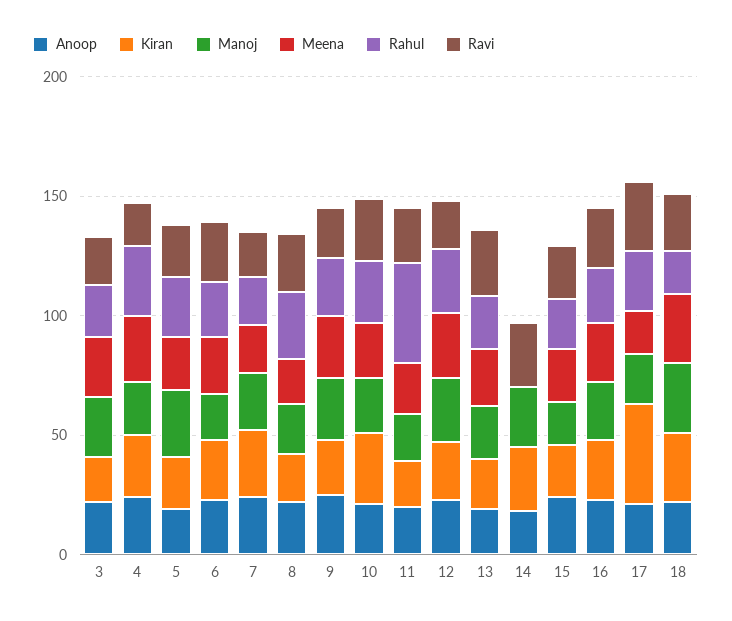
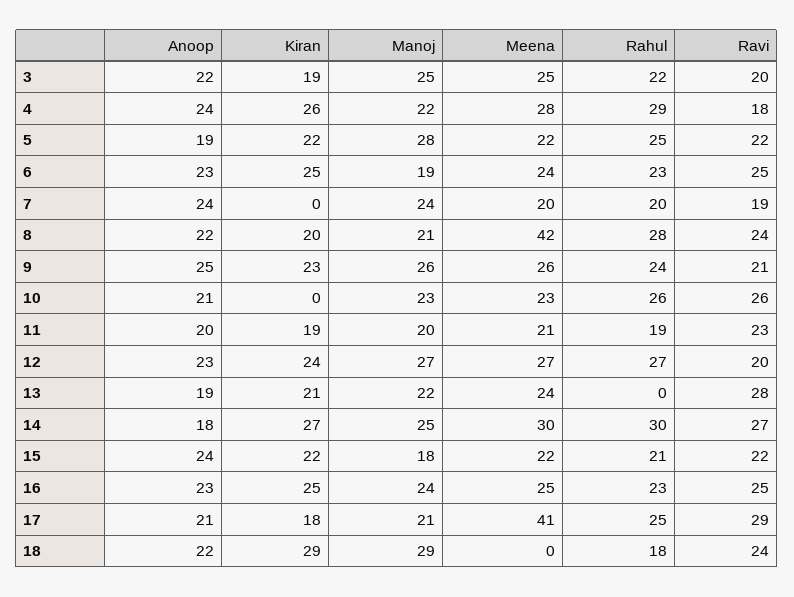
  {
    "Anoop": {
      "3": 22,
      "4": 24,
      "5": 19,
      "6": 23,
      "7": 24,
      "8": 22,
      "9": 25,
      "10": 21,
      "11": 20,
      "12": 23,
      "13": 19,
      "14": 18,
      "15": 24,
      "16": 23,
      "17": 21,
      "18": 22
    },
    "Kiran": {
      "3": 19,
      "4": 26,
      "5": 22,
      "6": 25,
-     "7": 30,
+     "7": 0,
      "8": 20,
      "9": 23,
-     "10": 30,
+     "10": 0,
      "11": 19,
      "12": 24,
      "13": 21,
      "14": 27,
      "15": 22,
      "16": 25,
-     "17": 40,
+     "17": 18,
      "18": 29
    },
    "Manoj": {
      "3": 25,
      "4": 22,
      "5": 28,
      "6": 19,
      "7": 24,
      "8": 21,
      "9": 26,
      "10": 23,
      "11": 20,
      "12": 27,
      "13": 22,
      "14": 25,
      "15": 18,
      "16": 24,
      "17": 21,
      "18": 29
    },
    "Meena": {
      "3": 25,
      "4": 28,
      "5": 22,
      "6": 24,
      "7": 20,
-     "8": 20,
+     "8": 42,
      "9": 26,
      "10": 23,
      "11": 21,
      "12": 27,
      "13": 24,
-     "14": 0,
+     "14": 30,
      "15": 22,
      "16": 25,
-     "17": 20,
+     "17": 41,
-     "18": 30
+     "18": 0
    },
    "Rahul": {
      "3": 22,
      "4": 29,
      "5": 25,
      "6": 23,
      "7": 20,
      "8": 28,
      "9": 24,
      "10": 26,
-     "11": 40,
+     "11": 19,
      "12": 27,
-     "13": 20,
+     "13": 0,
-     "14": 0,
+     "14": 30,
      "15": 21,
      "16": 23,
      "17": 25,
      "18": 18
    },
    "Ravi": {
      "3": 20,
      "4": 18,
      "5": 22,
      "6": 25,
      "7": 19,
      "8": 24,
      "9": 21,
      "10": 26,
      "11": 23,
      "12": 20,
      "13": 28,
      "14": 27,
      "15": 22,
      "16": 25,
      "17": 29,
      "18": 24
    }
  }

